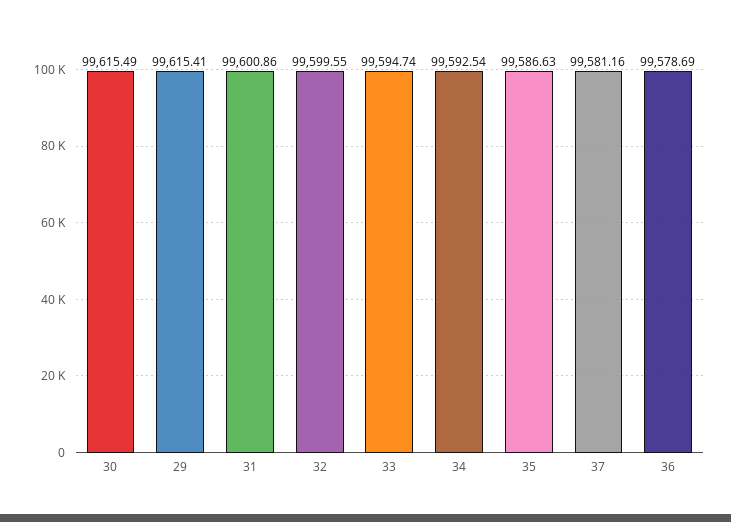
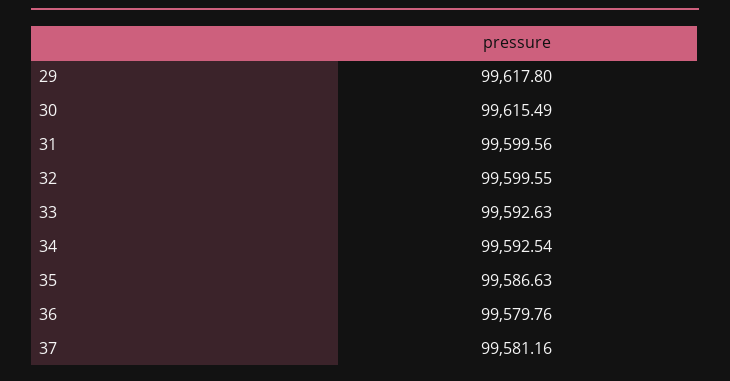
  {
    "30": 99615.49,
-   "29": 99615.41,
+   "29": 99617.8,
-   "31": 99600.86,
+   "31": 99599.56,
    "32": 99599.55,
-   "33": 99594.74,
+   "33": 99592.63,
    "34": 99592.54,
    "35": 99586.63,
    "37": 99581.16,
-   "36": 99578.69
+   "36": 99579.76
  }

